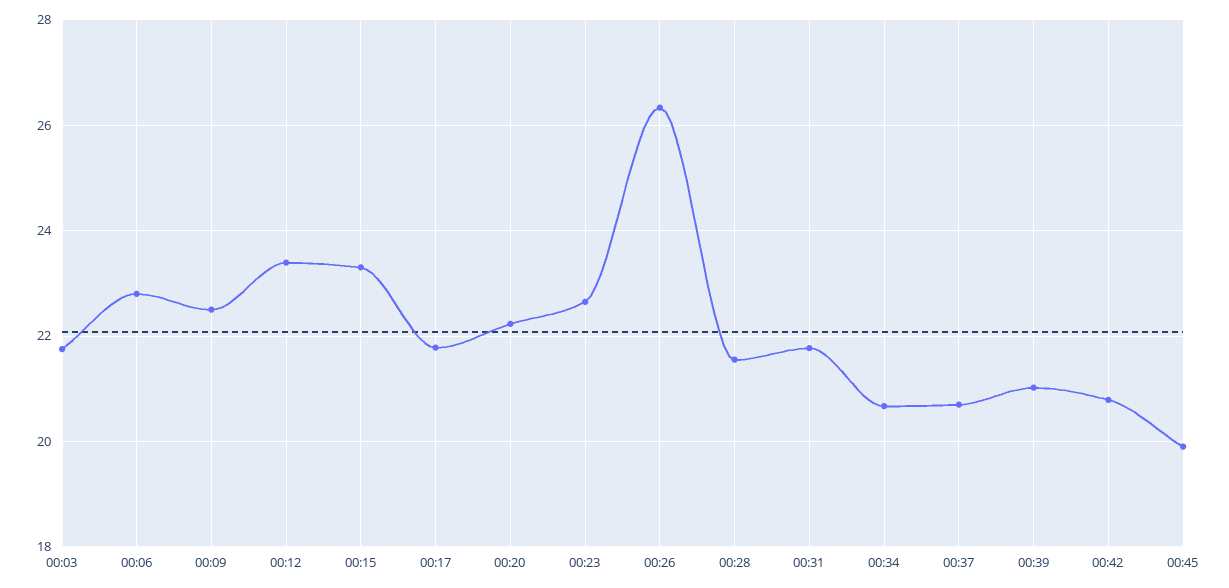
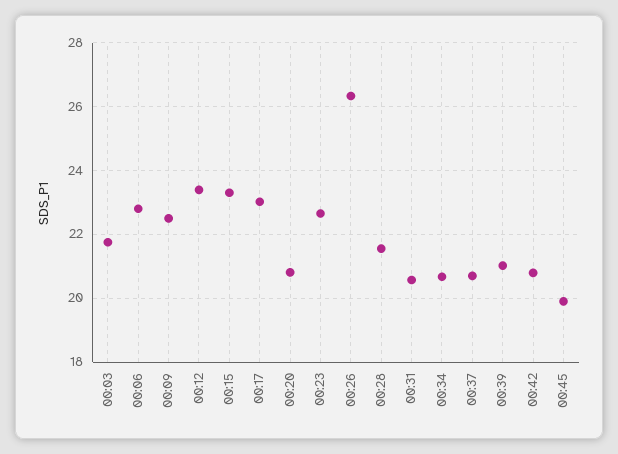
  {
    "00:03": 21.8,
    "00:06": 22.8,
    "00:09": 22.6,
    "00:12": 23.4,
    "00:15": 23.4,
-   "00:17": 21.8,
+   "00:17": 23,
-   "00:20": 22.2,
+   "00:20": 20.8,
    "00:23": 22.6,
    "00:26": 26.4,
    "00:28": 21.6,
-   "00:31": 21.8,
+   "00:31": 20.6,
    "00:34": 20.6,
    "00:37": 20.8,
    "00:39": 21,
    "00:42": 20.8,
    "00:45": 20
  }

